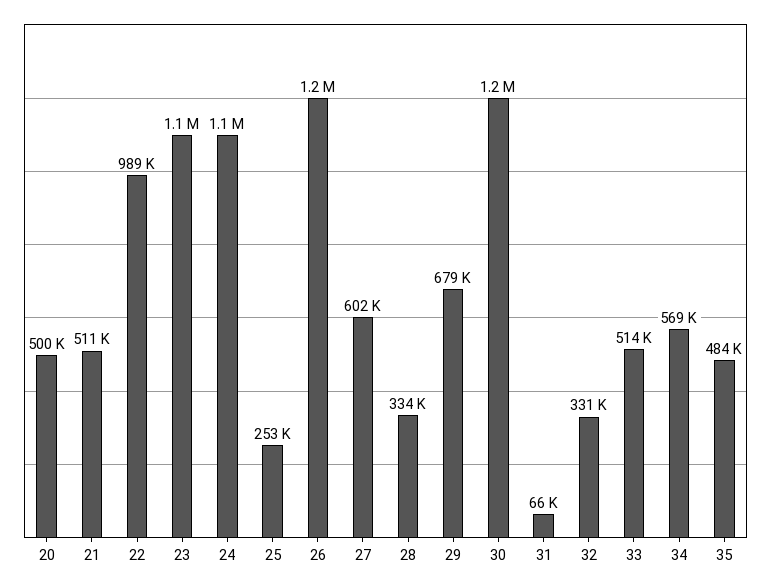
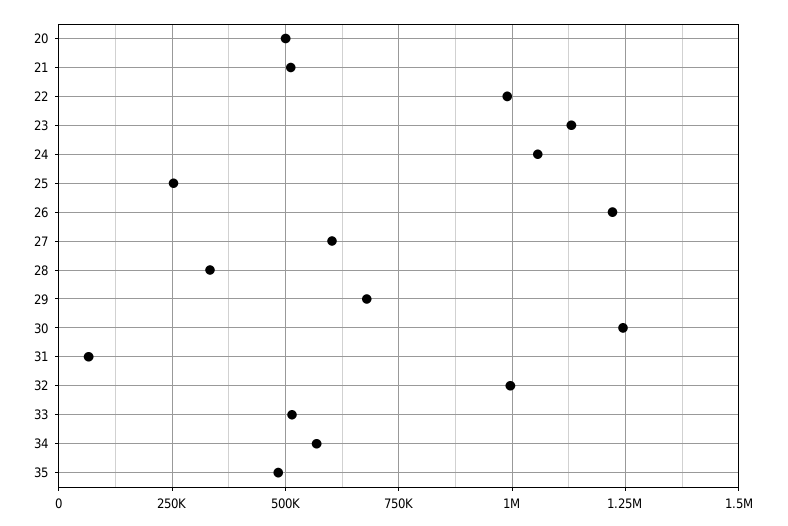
  {
    "20": 500000,
    "21": 511000,
    "22": 989000,
    "23": 1100000,
    "24": 1100000,
    "25": 253000,
    "26": 1200000,
    "27": 602000,
    "28": 334000,
    "29": 679000,
    "30": 1200000,
    "31": 66000,
-   "32": 331000,
+   "32": 1000000,
    "33": 514000,
    "34": 569000,
    "35": 484000
  }

